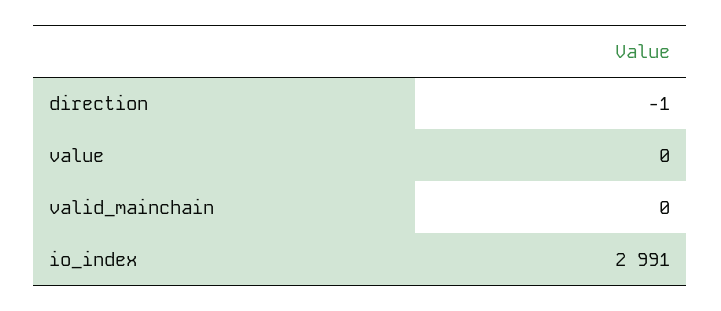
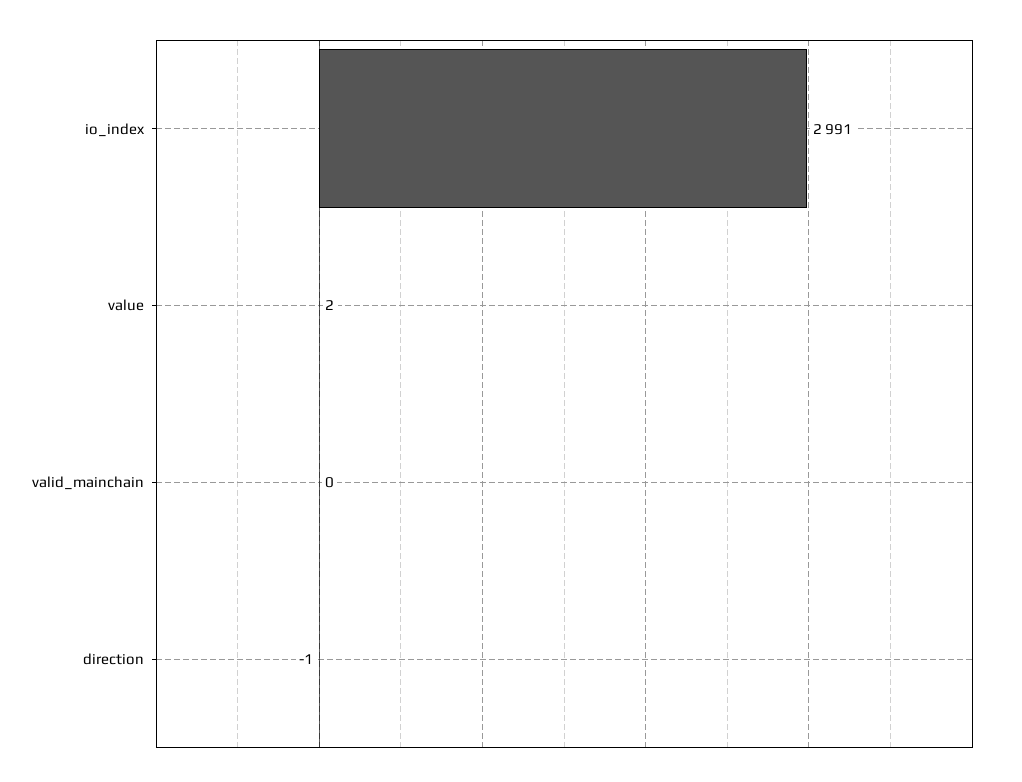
  {
    "direction": -1,
-   "value": 0,
+   "value": 2,
    "valid_mainchain": 0,
    "io_index": 2991
  }

